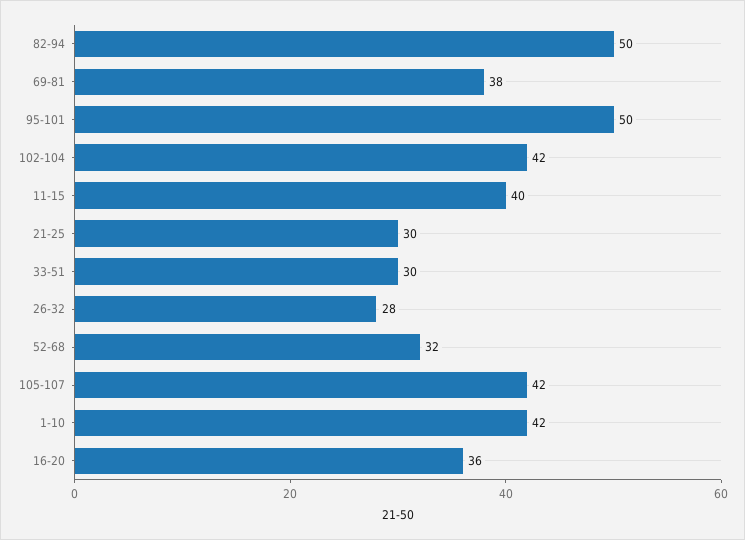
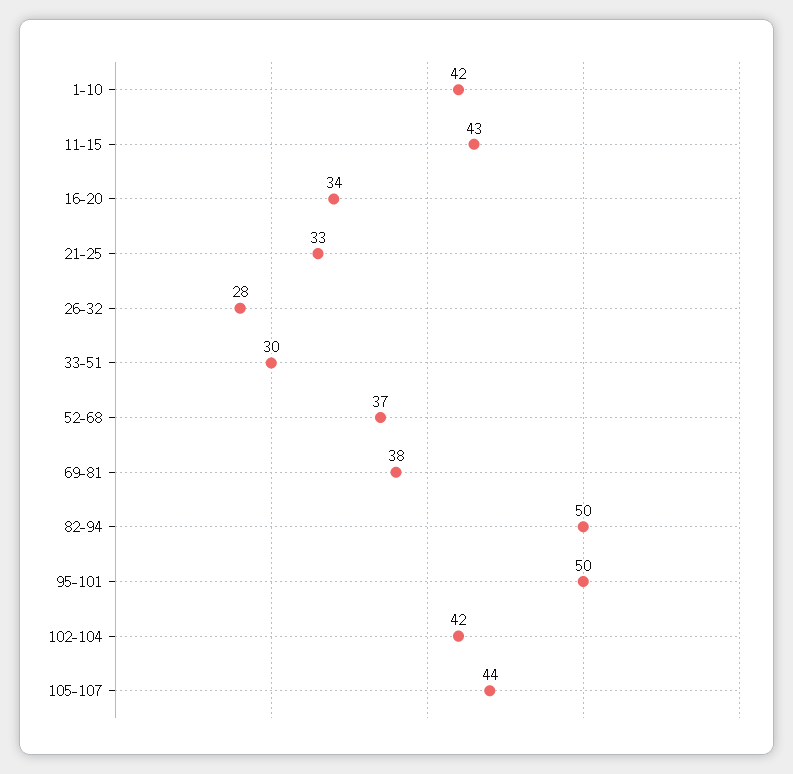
  {
    "82-94": 50,
    "69-81": 38,
    "95-101": 50,
    "102-104": 42,
-   "11-15": 40,
+   "11-15": 43,
-   "21-25": 30,
+   "21-25": 33,
    "33-51": 30,
    "26-32": 28,
-   "52-68": 32,
+   "52-68": 37,
-   "105-107": 42,
+   "105-107": 44,
    "1-10": 42,
-   "16-20": 36
+   "16-20": 34
  }

